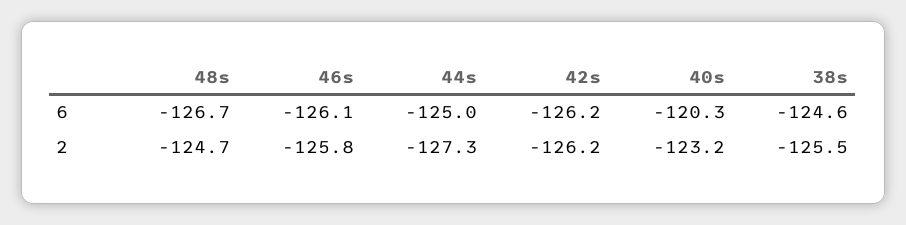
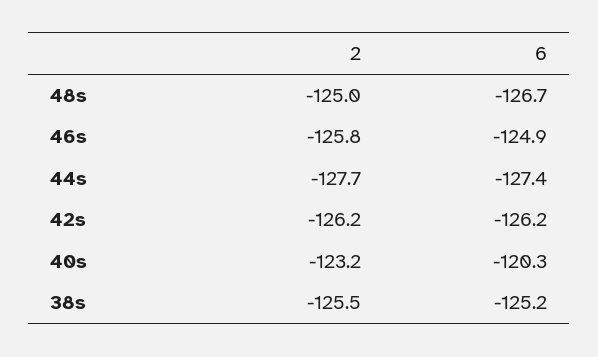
  {
    "48s": {
      "6": -126.7,
-     "2": -124.7
+     "2": -125
    },
    "46s": {
-     "6": -126.1,
+     "6": -124.9,
      "2": -125.8
    },
    "44s": {
-     "6": -125,
+     "6": -127.4,
-     "2": -127.3
+     "2": -127.7
    },
    "42s": {
      "6": -126.2,
      "2": -126.2
    },
    "40s": {
      "6": -120.3,
      "2": -123.2
    },
    "38s": {
-     "6": -124.6,
+     "6": -125.2,
      "2": -125.5
    }
  }

